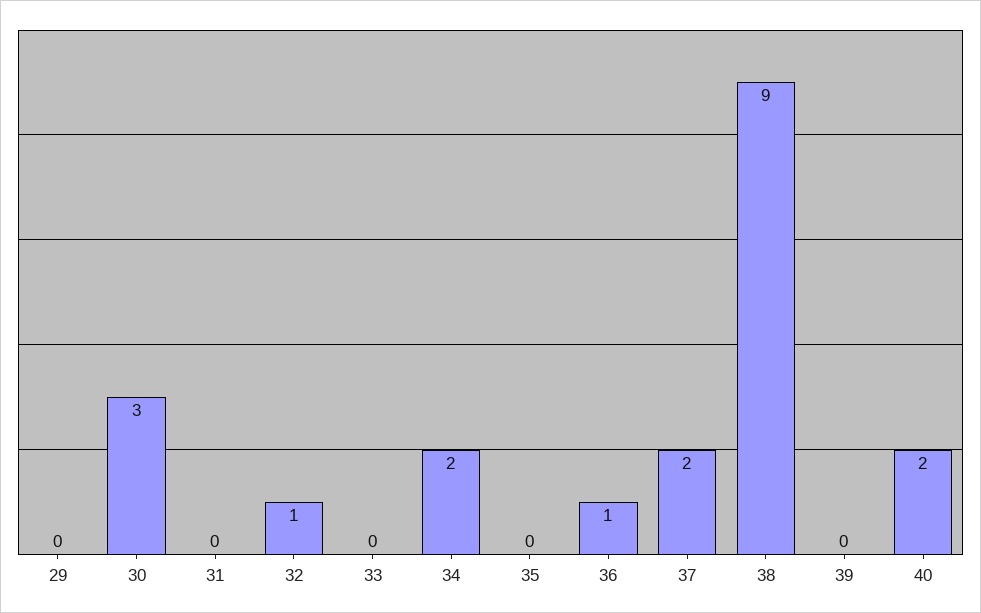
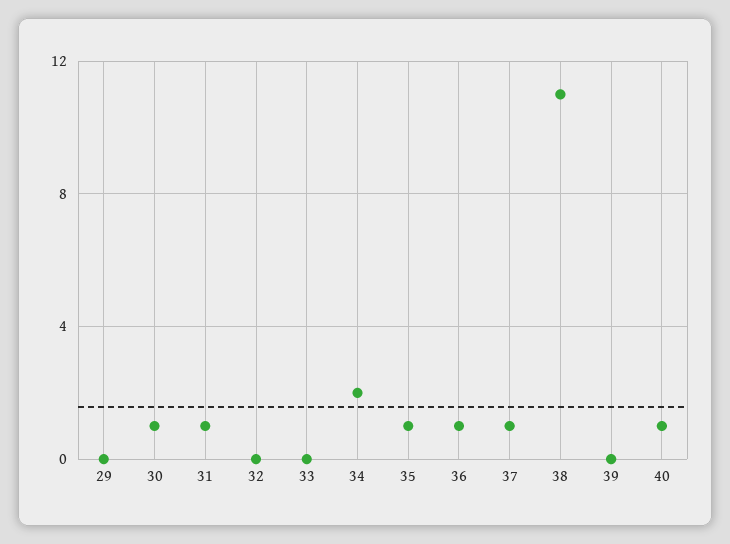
  {
    "29": 0,
-   "30": 3,
+   "30": 1,
-   "31": 0,
+   "31": 1,
-   "32": 1,
+   "32": 0,
    "33": 0,
    "34": 2,
-   "35": 0,
+   "35": 1,
    "36": 1,
-   "37": 2,
+   "37": 1,
-   "38": 9,
+   "38": 11,
    "39": 0,
-   "40": 2
+   "40": 1
  }

